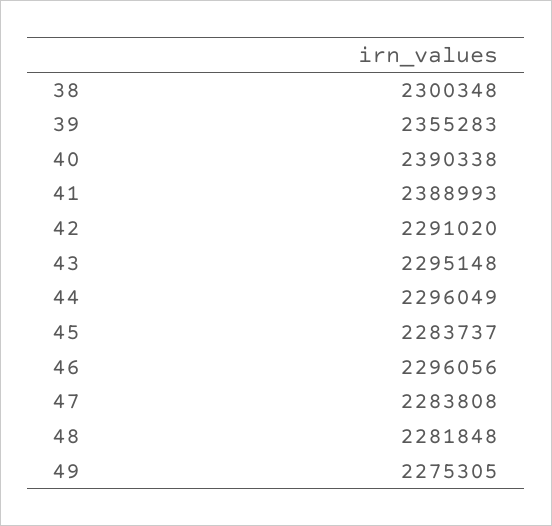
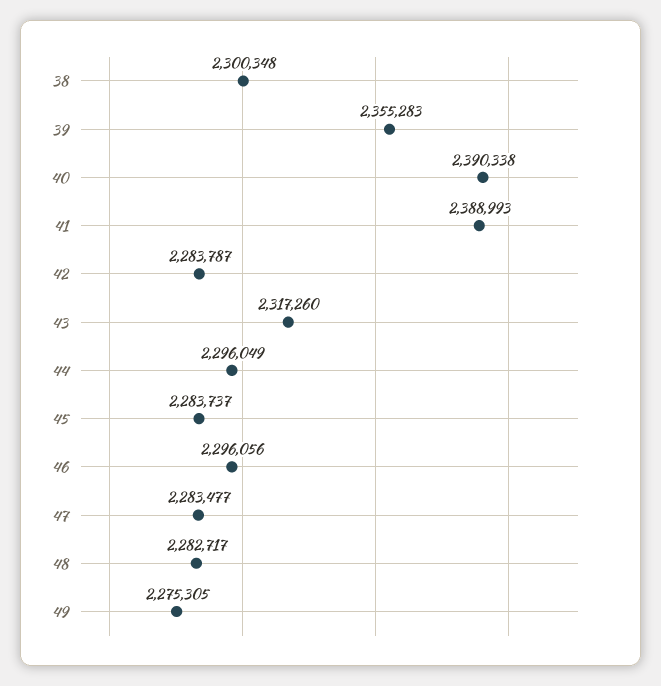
  {
    "38": 2300348,
    "39": 2355283,
    "40": 2390338,
    "41": 2388993,
-   "42": 2291020,
+   "42": 2283787,
-   "43": 2295148,
+   "43": 2317260,
    "44": 2296049,
    "45": 2283737,
    "46": 2296056,
-   "47": 2283808,
+   "47": 2283477,
-   "48": 2281848,
+   "48": 2282717,
    "49": 2275305
  }

